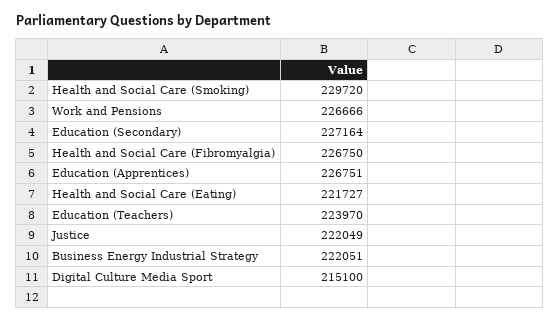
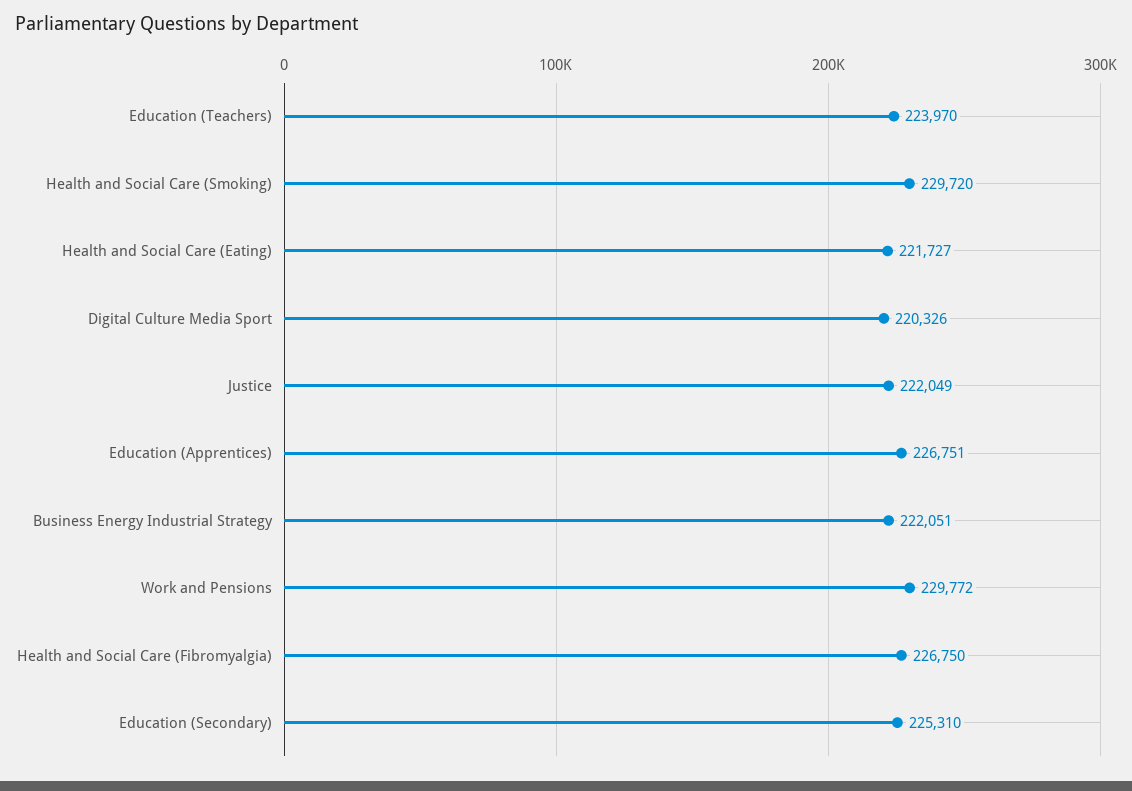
  {
    "Health and Social Care (Smoking)": 229720,
-   "Work and Pensions": 226666,
+   "Work and Pensions": 229772,
-   "Education (Secondary)": 227164,
+   "Education (Secondary)": 225310,
    "Health and Social Care (Fibromyalgia)": 226750,
    "Education (Apprentices)": 226751,
    "Health and Social Care (Eating)": 221727,
    "Education (Teachers)": 223970,
    "Justice": 222049,
    "Business Energy Industrial Strategy": 222051,
-   "Digital Culture Media Sport": 215100
+   "Digital Culture Media Sport": 220326
  }

